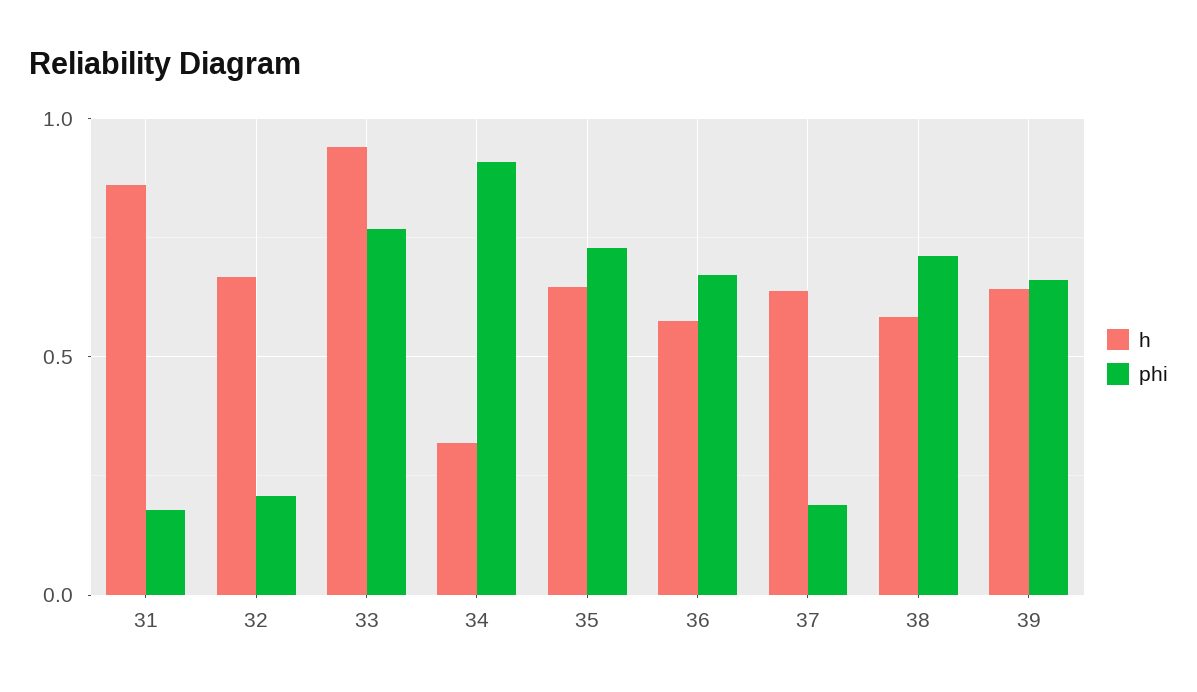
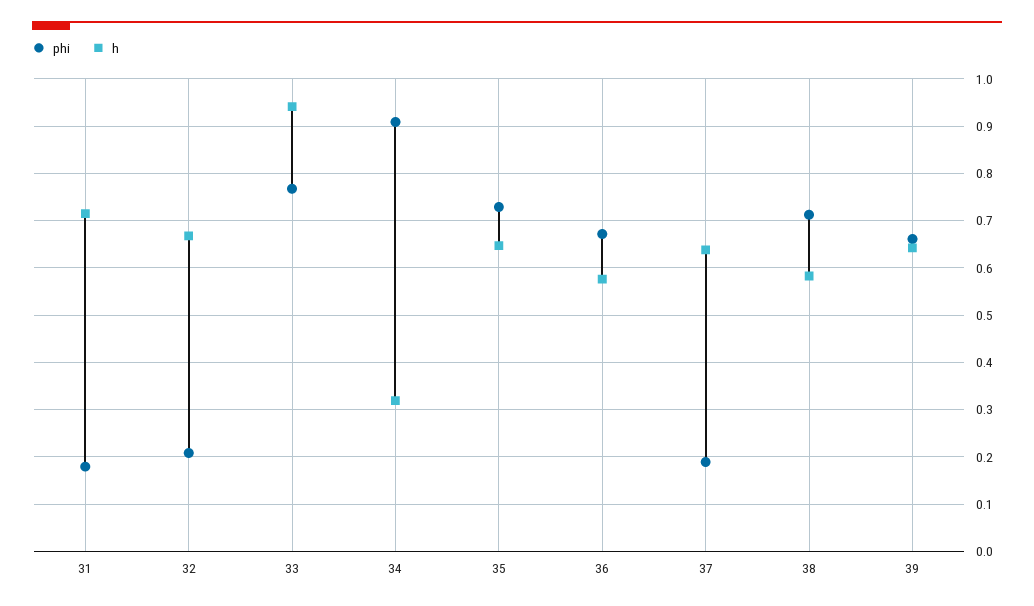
  {
    "h": {
-     "31": 0.85,
+     "31": 0.72,
      "32": 0.66,
      "33": 0.94,
      "34": 0.32,
      "35": 0.64,
      "36": 0.58,
      "37": 0.64,
      "38": 0.58,
      "39": 0.64
    },
    "phi": {
      "31": 0.18,
      "32": 0.2,
      "33": 0.76,
      "34": 0.9,
      "35": 0.72,
      "36": 0.68,
      "37": 0.18,
      "38": 0.72,
      "39": 0.66
    }
  }

